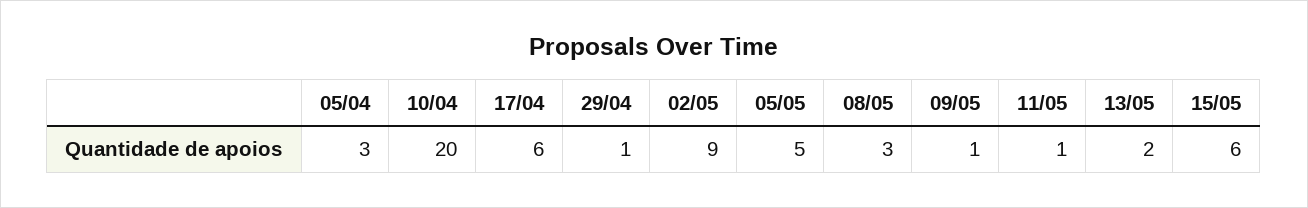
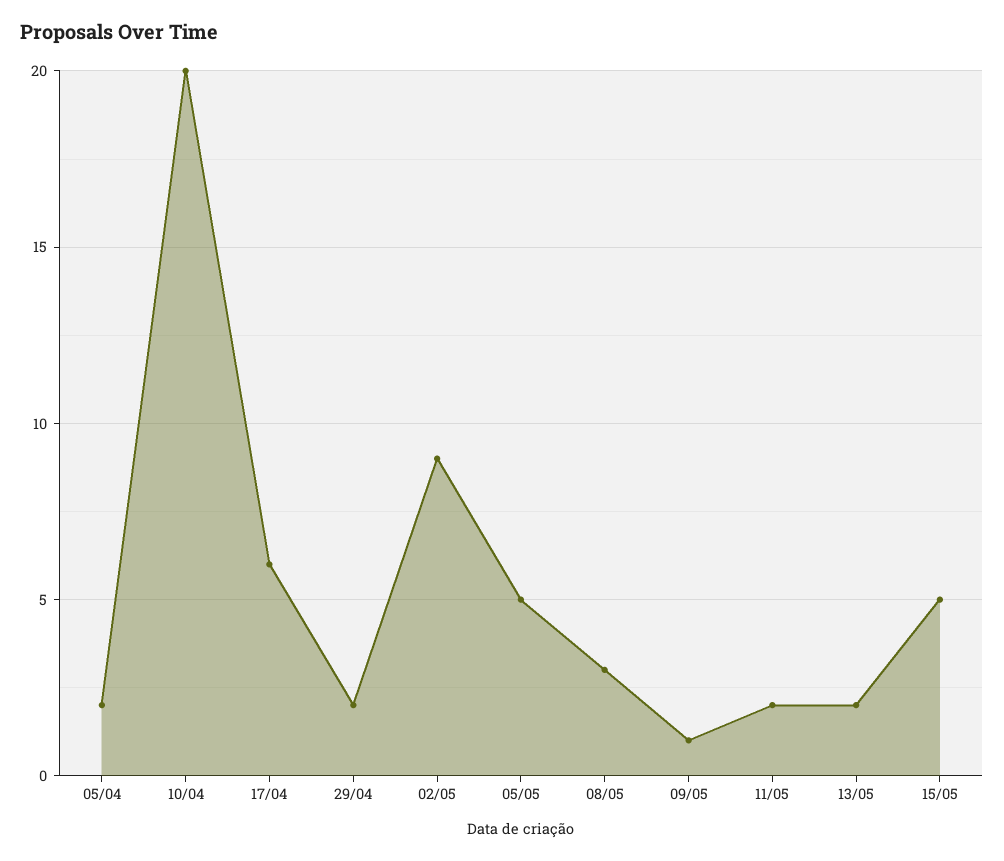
  {
-   "05/04": 3,
+   "05/04": 2,
    "10/04": 20,
    "17/04": 6,
-   "29/04": 1,
+   "29/04": 2,
    "02/05": 9,
    "05/05": 5,
    "08/05": 3,
    "09/05": 1,
-   "11/05": 1,
+   "11/05": 2,
    "13/05": 2,
-   "15/05": 6
+   "15/05": 5
  }

